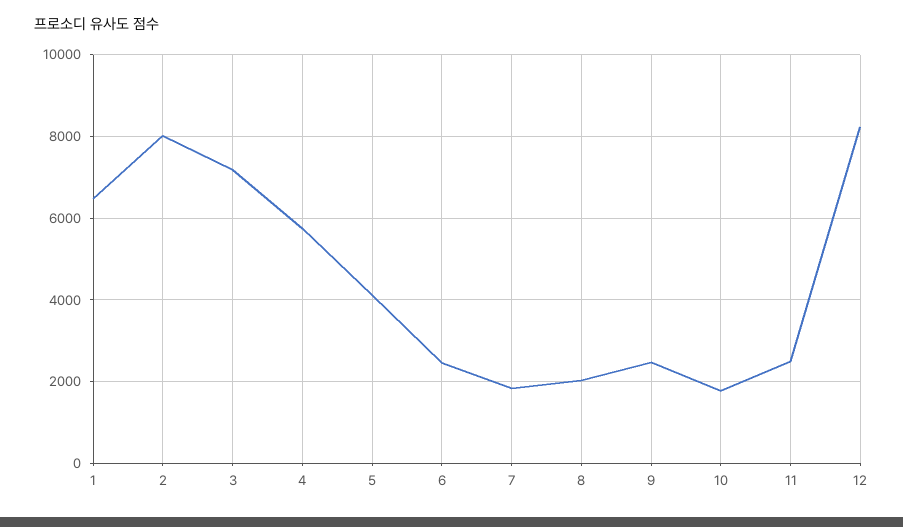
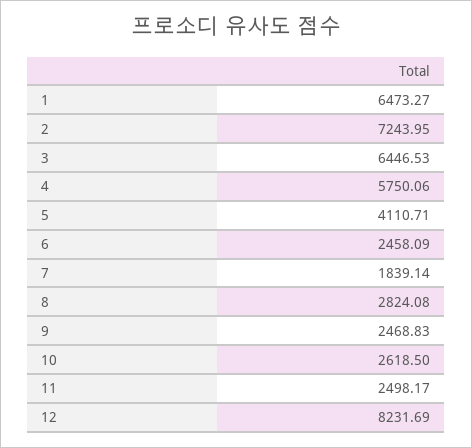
  {
    "1": 6473.27,
-   "2": 8000,
+   "2": 7243.95,
-   "3": 7200,
+   "3": 6446.53,
    "4": 5750.06,
    "5": 4110.71,
    "6": 2458.09,
    "7": 1839.14,
-   "8": 2000,
+   "8": 2824.08,
    "9": 2468.83,
-   "10": 1800,
+   "10": 2618.5,
    "11": 2498.17,
    "12": 8231.69
  }

